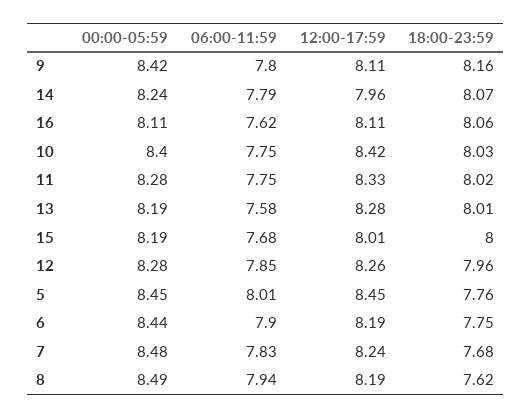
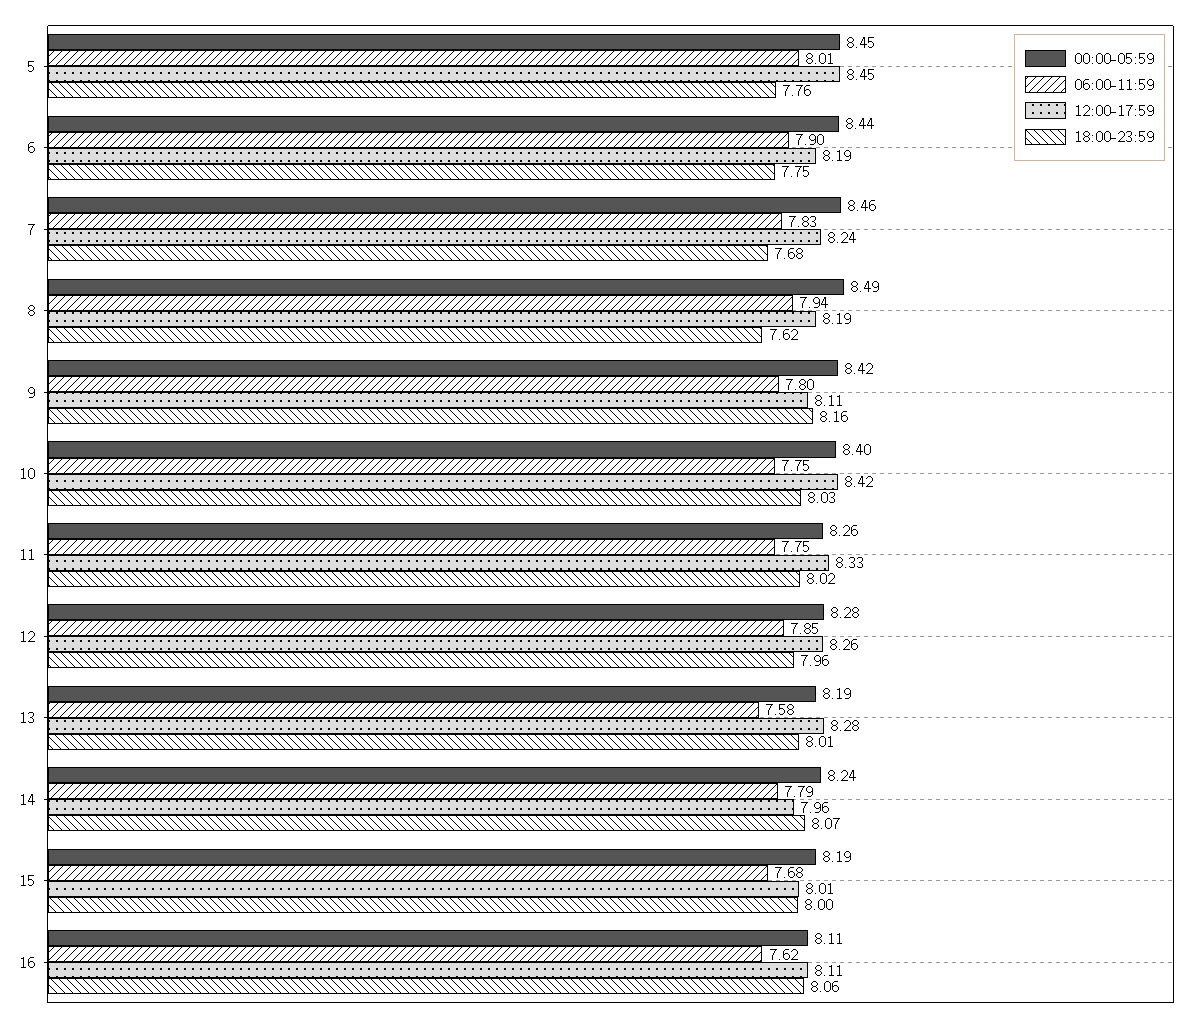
  {
    "00:00-05:59": {
      "9": 8.42,
      "14": 8.24,
      "16": 8.11,
      "10": 8.4,
-     "11": 8.28,
+     "11": 8.26,
      "13": 8.19,
      "15": 8.19,
      "12": 8.28,
      "5": 8.45,
      "6": 8.44,
-     "7": 8.48,
+     "7": 8.46,
      "8": 8.49
    },
    "06:00-11:59": {
      "9": 7.8,
      "14": 7.79,
      "16": 7.62,
      "10": 7.75,
      "11": 7.75,
      "13": 7.58,
      "15": 7.68,
      "12": 7.85,
      "5": 8.01,
      "6": 7.9,
      "7": 7.83,
      "8": 7.94
    },
    "12:00-17:59": {
      "9": 8.11,
      "14": 7.96,
      "16": 8.11,
      "10": 8.42,
      "11": 8.33,
      "13": 8.28,
      "15": 8.01,
      "12": 8.26,
      "5": 8.45,
      "6": 8.19,
      "7": 8.24,
      "8": 8.19
    },
    "18:00-23:59": {
      "9": 8.16,
      "14": 8.07,
      "16": 8.06,
      "10": 8.03,
      "11": 8.02,
      "13": 8.01,
      "15": 8,
      "12": 7.96,
      "5": 7.76,
      "6": 7.75,
      "7": 7.68,
      "8": 7.62
    }
  }

